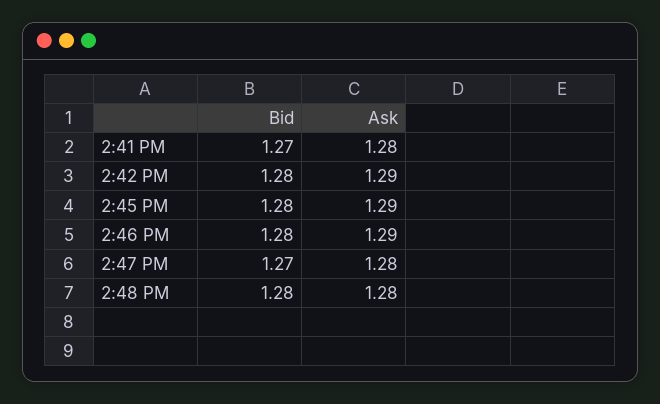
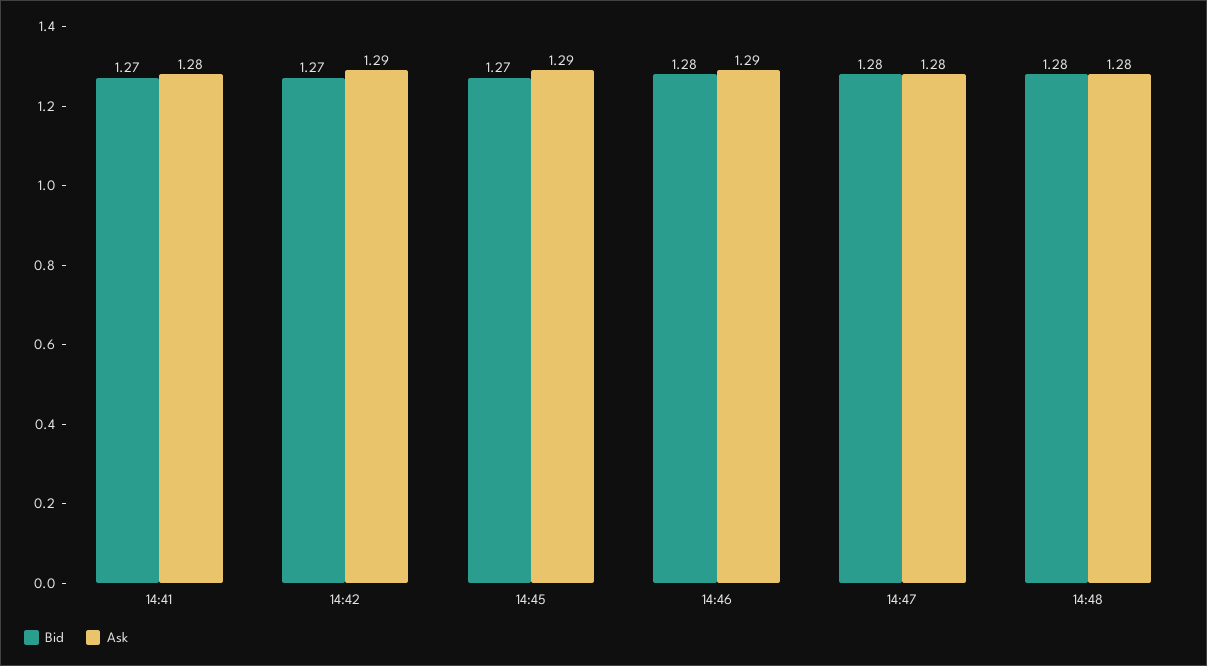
  {
    "Bid": {
      "2:41 PM": 1.27,
-     "2:42 PM": 1.28,
+     "2:42 PM": 1.27,
-     "2:45 PM": 1.28,
+     "2:45 PM": 1.27,
      "2:46 PM": 1.28,
-     "2:47 PM": 1.27,
+     "2:47 PM": 1.28,
      "2:48 PM": 1.28
    },
    "Ask": {
      "2:41 PM": 1.28,
      "2:42 PM": 1.29,
      "2:45 PM": 1.29,
      "2:46 PM": 1.29,
      "2:47 PM": 1.28,
      "2:48 PM": 1.28
    }
  }

